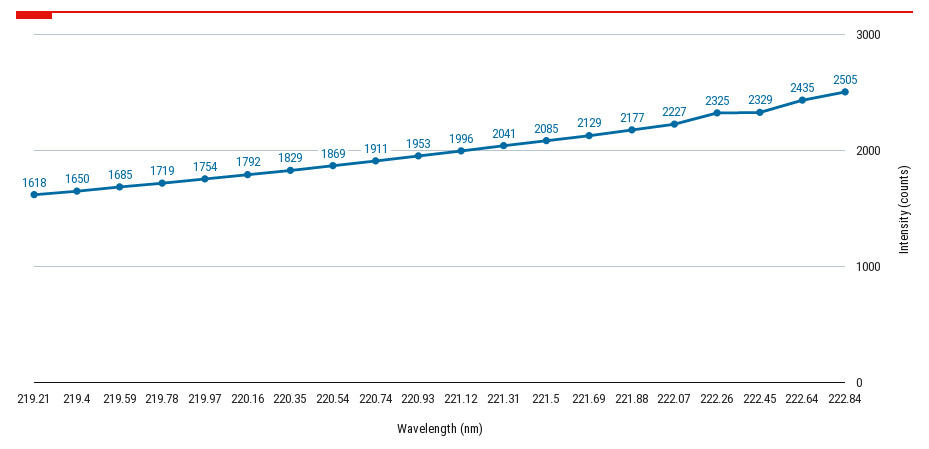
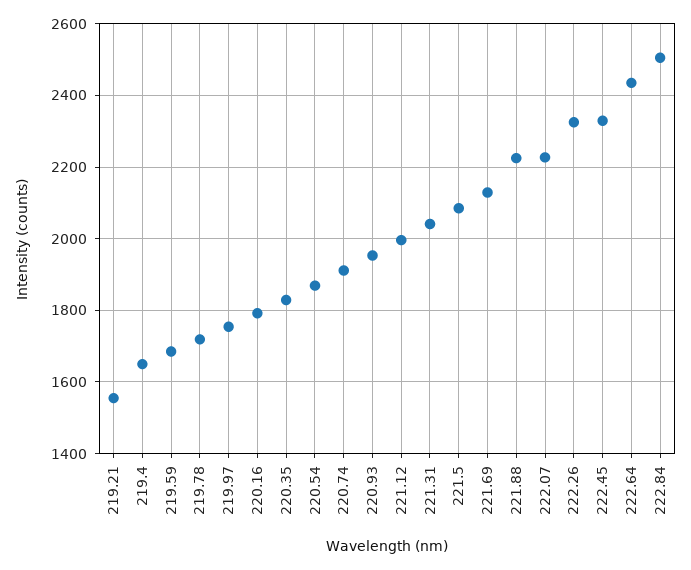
  {
-   "219.21": 1618,
+   "219.21": 1560,
    "219.4": 1650,
    "219.59": 1685,
    "219.78": 1719,
    "219.97": 1754,
    "220.16": 1792,
    "220.35": 1829,
    "220.54": 1869,
    "220.74": 1911,
    "220.93": 1953,
    "221.12": 1996,
    "221.31": 2041,
    "221.5": 2085,
    "221.69": 2129,
-   "221.88": 2177,
+   "221.88": 2220,
    "222.07": 2227,
    "222.26": 2325,
    "222.45": 2329,
    "222.64": 2435,
    "222.84": 2505
  }

